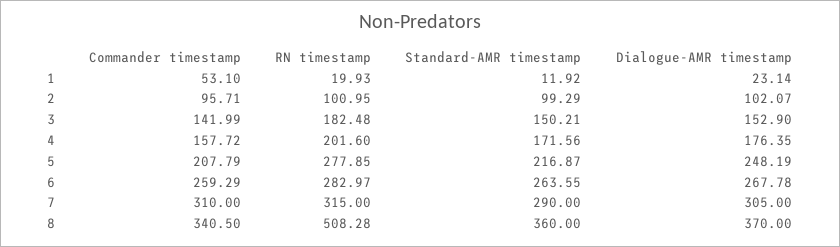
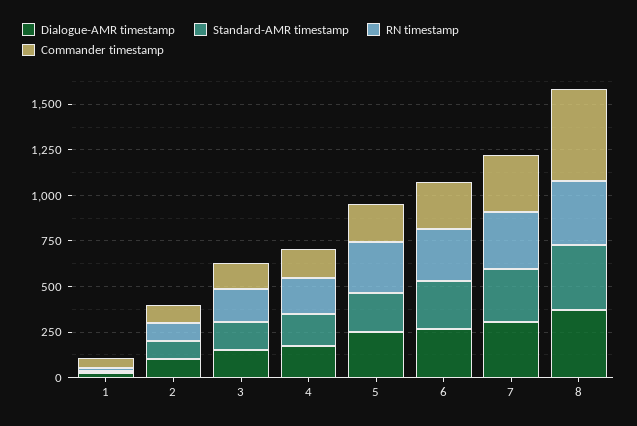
  {
    "Commander timestamp": {
      "1": 53.1,
      "2": 95.71,
      "3": 141.99,
      "4": 157.72,
      "5": 207.79,
      "6": 259.29,
      "7": 310,
-     "8": 340.5
+     "8": 500
    },
    "RN timestamp": {
      "1": 19.93,
      "2": 100.95,
      "3": 182.48,
      "4": 201.6,
      "5": 277.85,
      "6": 282.97,
      "7": 315,
-     "8": 508.28
+     "8": 350
    },
    "Standard-AMR timestamp": {
      "1": 11.92,
      "2": 99.29,
      "3": 150.21,
      "4": 171.56,
      "5": 216.87,
      "6": 263.55,
      "7": 290,
      "8": 360
    },
    "Dialogue-AMR timestamp": {
      "1": 23.14,
      "2": 102.07,
      "3": 152.9,
      "4": 176.35,
      "5": 248.19,
      "6": 267.78,
      "7": 305,
      "8": 370
    }
  }

